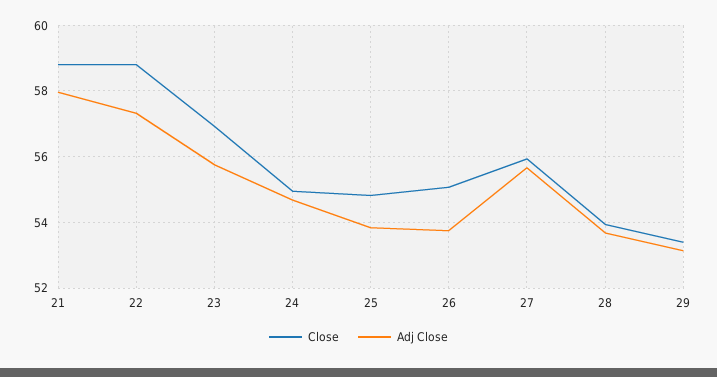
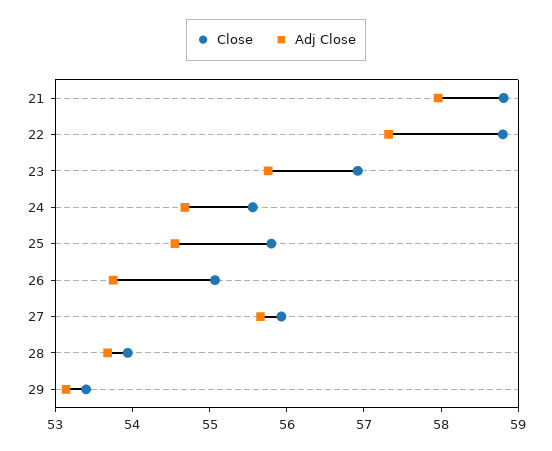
  {
    "Close": {
      "21": 58.8,
      "22": 58.8,
      "23": 57,
-     "24": 55,
+     "24": 55.6,
-     "25": 54.8,
+     "25": 55.8,
      "26": 55,
      "27": 56,
      "28": 54,
      "29": 53.4
    },
    "Adj Close": {
      "21": 58,
      "22": 57.4,
      "23": 55.8,
      "24": 54.6,
-     "25": 53.8,
+     "25": 54.6,
      "26": 53.8,
      "27": 55.6,
      "28": 53.6,
      "29": 53.2
    }
  }

